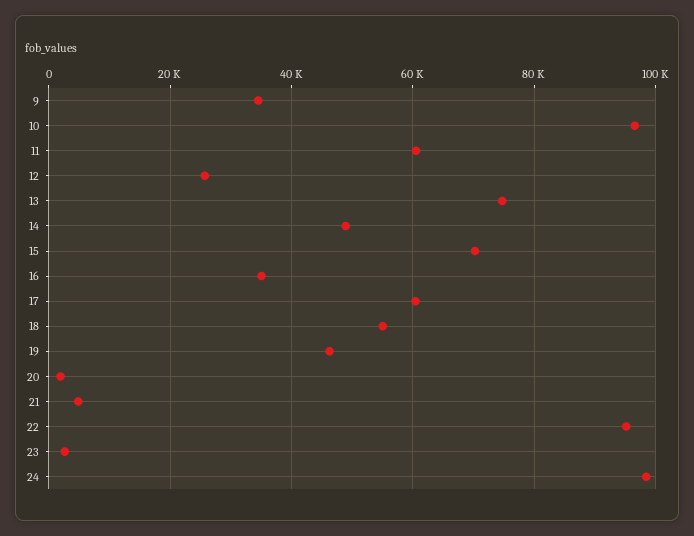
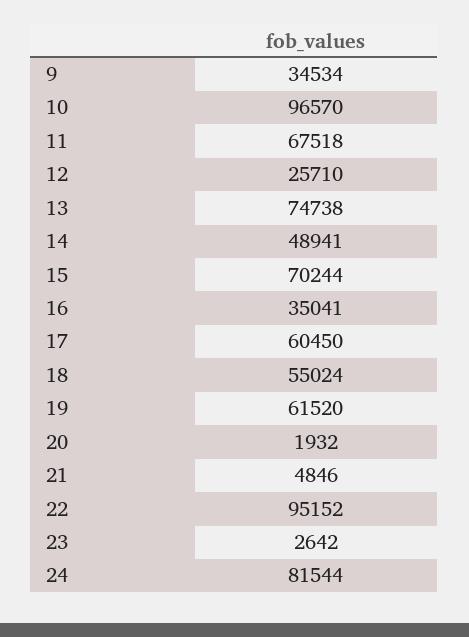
  {
    "9": 34534,
    "10": 96570,
-   "11": 60000,
+   "11": 67518,
    "12": 25710,
    "13": 74738,
    "14": 48941,
    "15": 70244,
    "16": 35041,
    "17": 60450,
    "18": 55024,
-   "19": 46000,
+   "19": 61520,
    "20": 1932,
    "21": 4846,
    "22": 95152,
    "23": 2642,
-   "24": 98000
+   "24": 81544
  }

